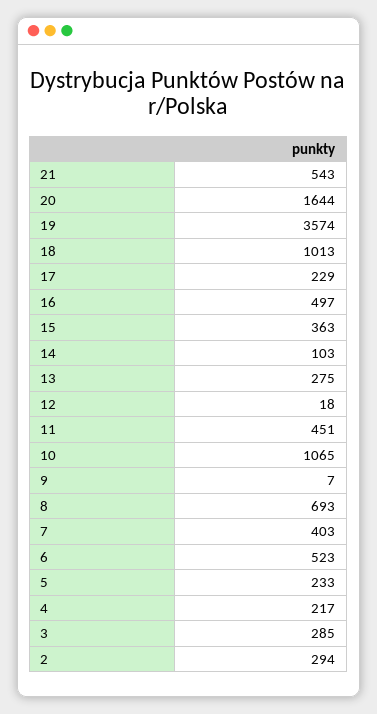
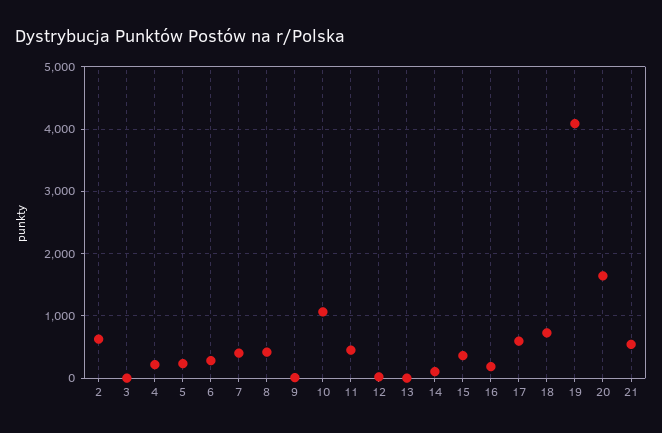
  {
    "21": 543,
    "20": 1644,
-   "19": 3574,
+   "19": 4100,
-   "18": 1013,
+   "18": 700,
-   "17": 229,
+   "17": 600,
-   "16": 497,
+   "16": 200,
    "15": 363,
    "14": 103,
-   "13": 275,
+   "13": 0,
    "12": 18,
    "11": 451,
    "10": 1065,
    "9": 7,
-   "8": 693,
+   "8": 400,
    "7": 403,
-   "6": 523,
+   "6": 300,
    "5": 233,
    "4": 217,
-   "3": 285,
+   "3": 0,
-   "2": 294
+   "2": 600
  }

